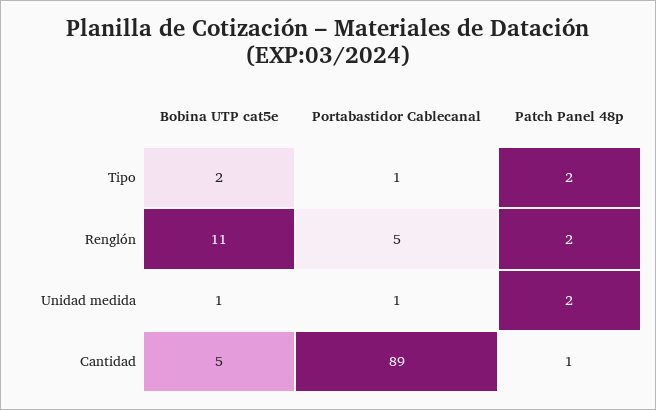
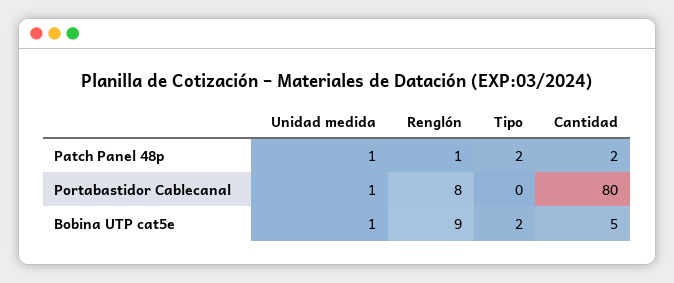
  {
    "Bobina UTP cat5e": {
      "Tipo": 2,
-     "Renglón": 11,
+     "Renglón": 9,
      "Unidad medida": 1,
      "Cantidad": 5
    },
    "Portabastidor Cablecanal": {
-     "Tipo": 1,
+     "Tipo": 0,
-     "Renglón": 5,
+     "Renglón": 8,
      "Unidad medida": 1,
-     "Cantidad": 89
+     "Cantidad": 80
    },
    "Patch Panel 48p": {
      "Tipo": 2,
-     "Renglón": 2,
+     "Renglón": 1,
-     "Unidad medida": 2,
+     "Unidad medida": 1,
-     "Cantidad": 1
+     "Cantidad": 2
    }
  }

